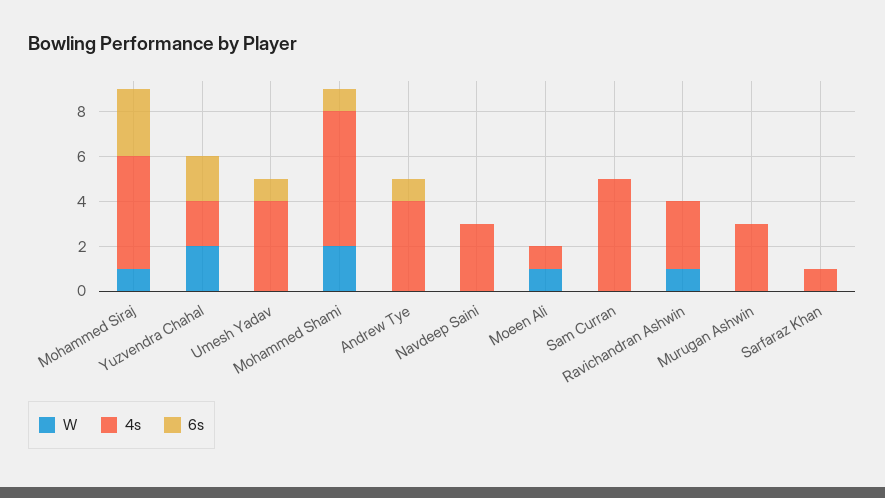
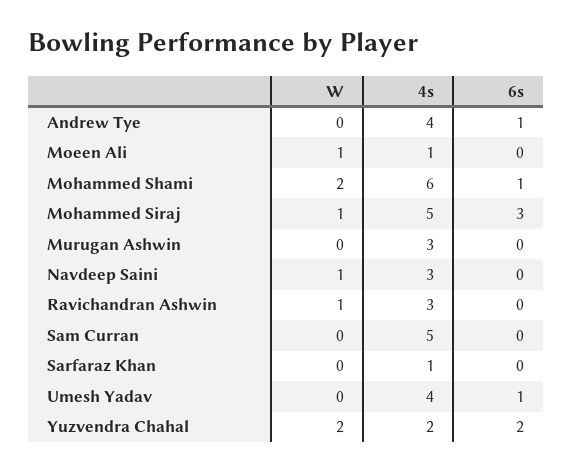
  {
    "W": {
      "Mohammed Siraj": 1,
      "Yuzvendra Chahal": 2,
      "Umesh Yadav": 0,
      "Mohammed Shami": 2,
      "Andrew Tye": 0,
-     "Navdeep Saini": 0,
+     "Navdeep Saini": 1,
      "Moeen Ali": 1,
      "Sam Curran": 0,
      "Ravichandran Ashwin": 1,
      "Murugan Ashwin": 0,
      "Sarfaraz Khan": 0
    },
    "4s": {
      "Mohammed Siraj": 5,
      "Yuzvendra Chahal": 2,
      "Umesh Yadav": 4,
      "Mohammed Shami": 6,
      "Andrew Tye": 4,
      "Navdeep Saini": 3,
      "Moeen Ali": 1,
      "Sam Curran": 5,
      "Ravichandran Ashwin": 3,
      "Murugan Ashwin": 3,
      "Sarfaraz Khan": 1
    },
    "6s": {
      "Mohammed Siraj": 3,
      "Yuzvendra Chahal": 2,
      "Umesh Yadav": 1,
      "Mohammed Shami": 1,
      "Andrew Tye": 1,
      "Navdeep Saini": 0,
      "Moeen Ali": 0,
      "Sam Curran": 0,
      "Ravichandran Ashwin": 0,
      "Murugan Ashwin": 0,
      "Sarfaraz Khan": 0
    }
  }

